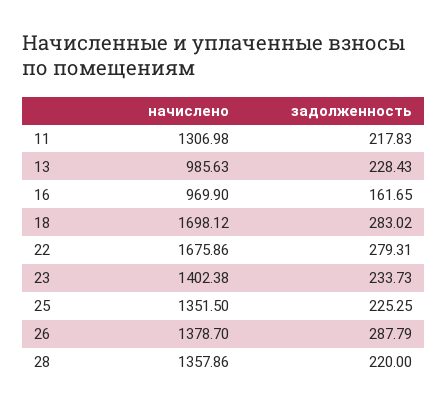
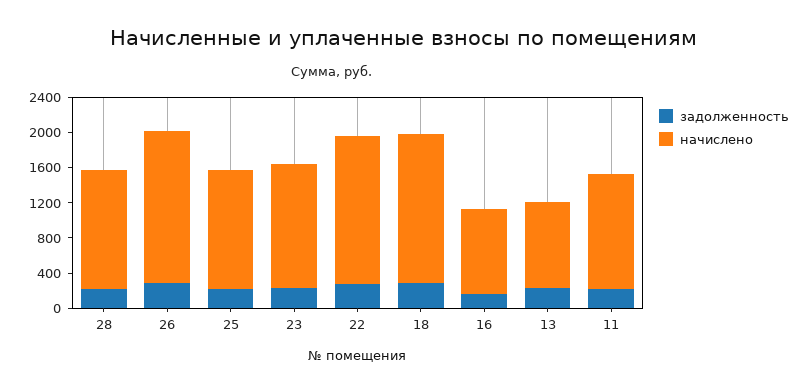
  {
    "начислено": {
      "11": 1306.98,
      "13": 985.63,
      "16": 969.9,
      "18": 1698.12,
      "22": 1675.86,
      "23": 1402.38,
      "25": 1351.5,
-     "26": 1378.7,
+     "26": 1700,
      "28": 1357.86
    },
    "задолженность": {
      "11": 217.83,
      "13": 228.43,
      "16": 161.65,
      "18": 283.02,
      "22": 279.31,
      "23": 233.73,
      "25": 225.25,
      "26": 287.79,
      "28": 220
    }
  }

